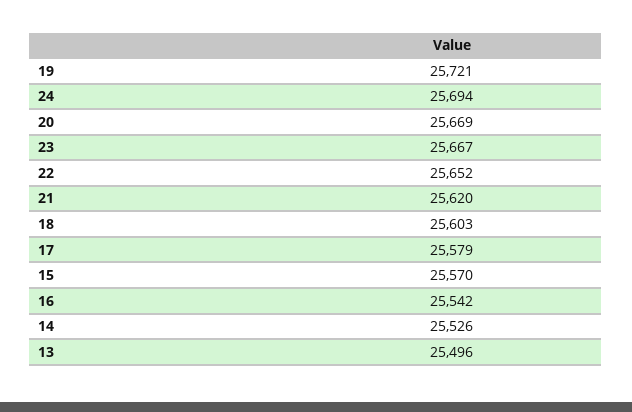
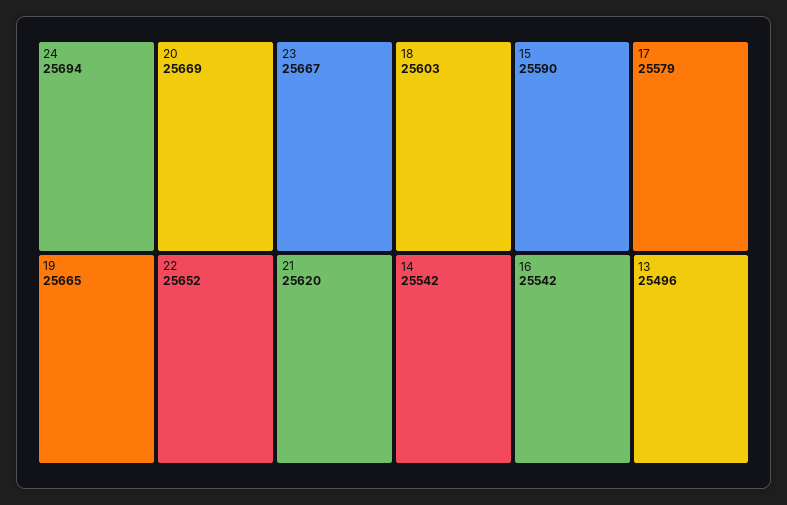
  {
-   "19": 25721,
+   "19": 25665,
    "24": 25694,
    "20": 25669,
    "23": 25667,
    "22": 25652,
    "21": 25620,
    "18": 25603,
    "17": 25579,
-   "15": 25570,
+   "15": 25590,
    "16": 25542,
-   "14": 25526,
+   "14": 25542,
    "13": 25496
  }

